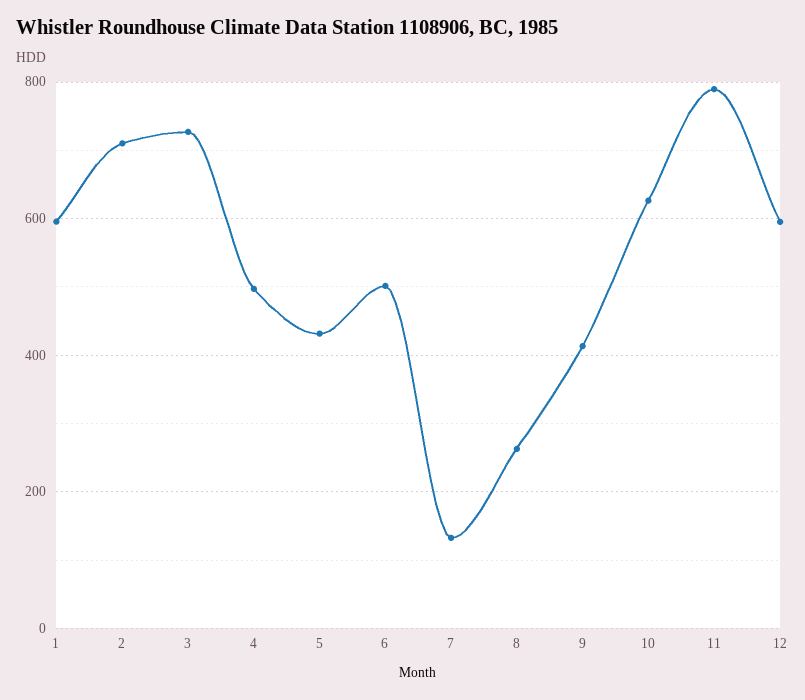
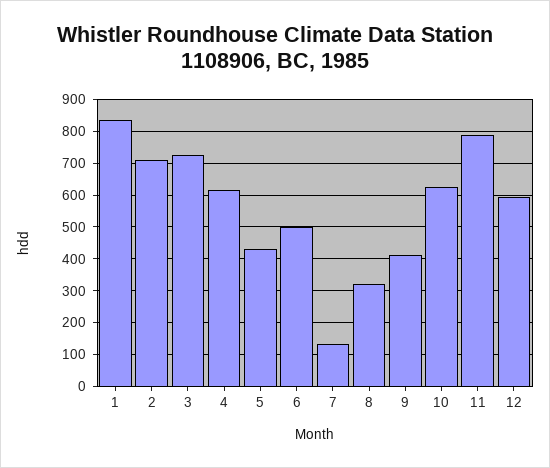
  {
-   "1": 600,
+   "1": 840,
    "2": 720,
    "3": 720,
-   "4": 500,
+   "4": 620,
    "5": 440,
    "6": 500,
    "7": 140,
-   "8": 260,
+   "8": 320,
    "9": 420,
    "10": 620,
    "11": 780,
    "12": 600
  }

